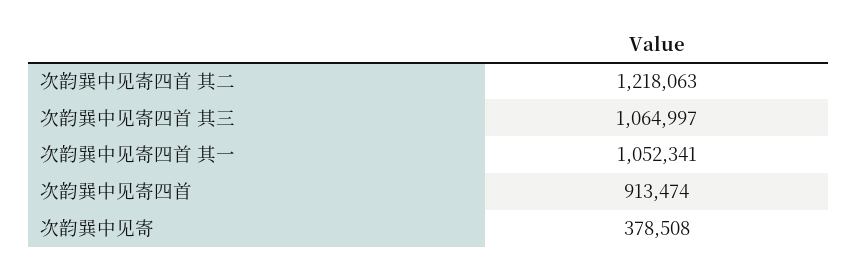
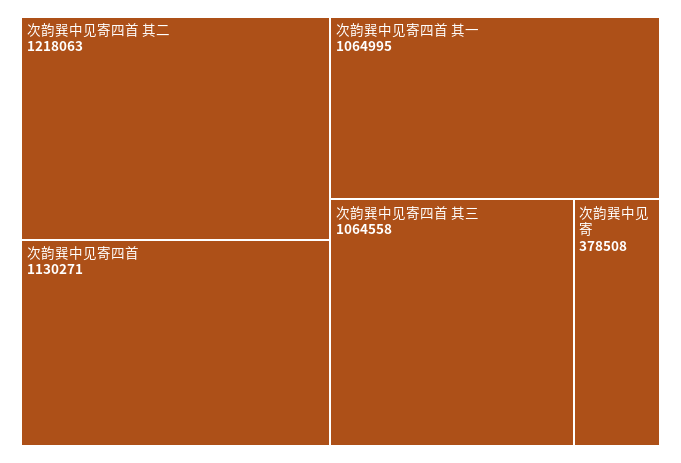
  {
    "次韵巽中见寄四首 其二": 1218063,
-   "次韵巽中见寄四首 其三": 1064997,
+   "次韵巽中见寄四首 其三": 1064558,
-   "次韵巽中见寄四首 其一": 1052341,
+   "次韵巽中见寄四首 其一": 1064995,
-   "次韵巽中见寄四首": 913474,
+   "次韵巽中见寄四首": 1130271,
    "次韵巽中见寄": 378508
  }

